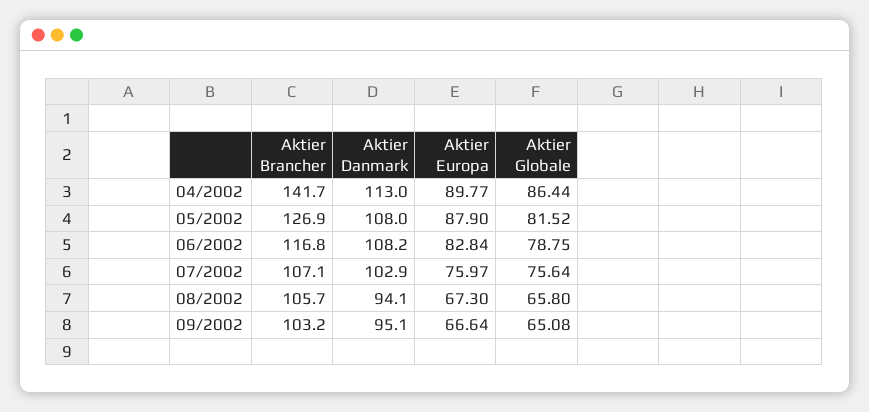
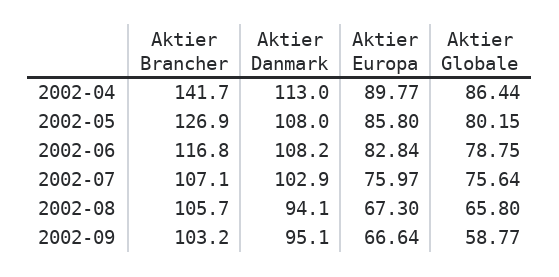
  {
    "Aktier Brancher": {
      "04/2002": 141.7,
      "05/2002": 126.9,
      "06/2002": 116.8,
      "07/2002": 107.1,
      "08/2002": 105.7,
      "09/2002": 103.2
    },
    "Aktier Danmark": {
      "04/2002": 113,
      "05/2002": 108,
      "06/2002": 108.2,
      "07/2002": 102.9,
      "08/2002": 94.1,
      "09/2002": 95.1
    },
    "Aktier Europa": {
      "04/2002": 89.77,
-     "05/2002": 87.9,
+     "05/2002": 85.8,
      "06/2002": 82.84,
      "07/2002": 75.97,
      "08/2002": 67.3,
      "09/2002": 66.64
    },
    "Aktier Globale": {
      "04/2002": 86.44,
-     "05/2002": 81.52,
+     "05/2002": 80.15,
      "06/2002": 78.75,
      "07/2002": 75.64,
      "08/2002": 65.8,
-     "09/2002": 65.08
+     "09/2002": 58.77
    }
  }

